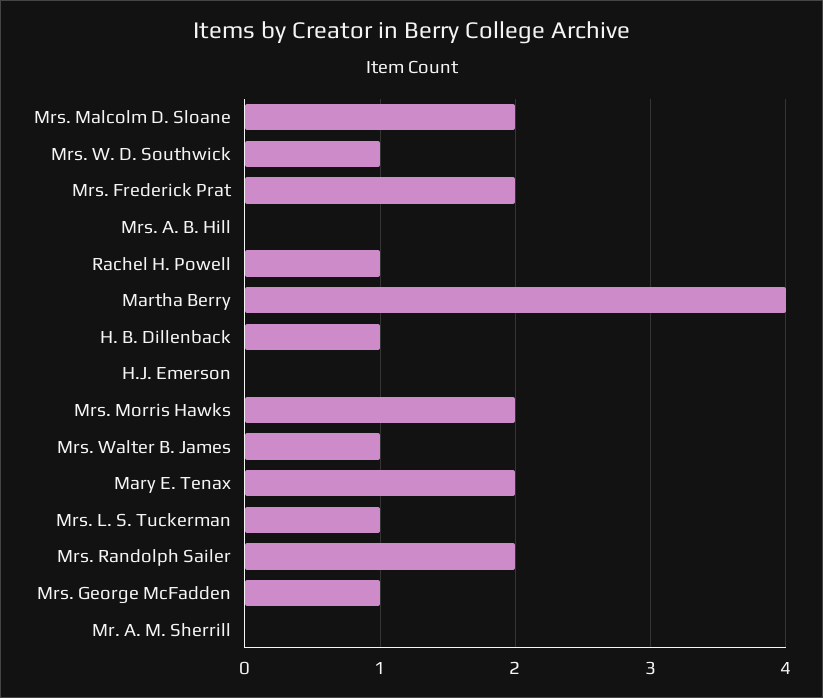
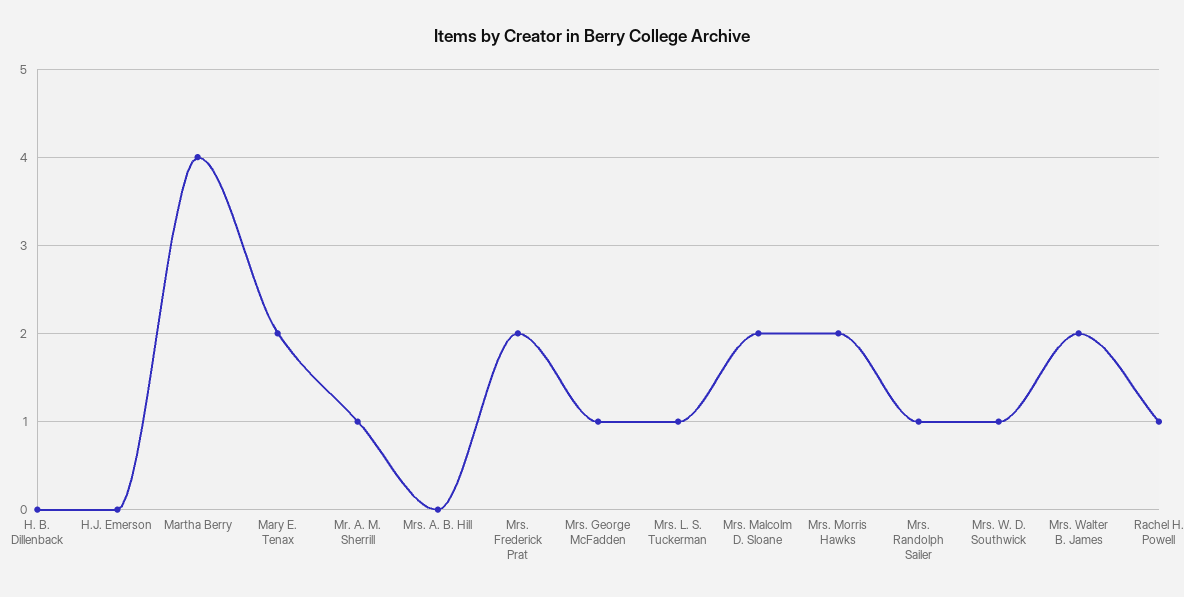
  {
    "Mrs. Malcolm D. Sloane": 2,
    "Mrs. W. D. Southwick": 1,
    "Mrs. Frederick Prat": 2,
    "Mrs. A. B. Hill": 0,
    "Rachel H. Powell": 1,
    "Martha Berry": 4,
-   "H. B. Dillenback": 1,
+   "H. B. Dillenback": 0,
    "H.J. Emerson": 0,
    "Mrs. Morris Hawks": 2,
-   "Mrs. Walter B. James": 1,
+   "Mrs. Walter B. James": 2,
    "Mary E. Tenax": 2,
    "Mrs. L. S. Tuckerman": 1,
-   "Mrs. Randolph Sailer": 2,
+   "Mrs. Randolph Sailer": 1,
    "Mrs. George McFadden": 1,
-   "Mr. A. M. Sherrill": 0
+   "Mr. A. M. Sherrill": 1
  }

